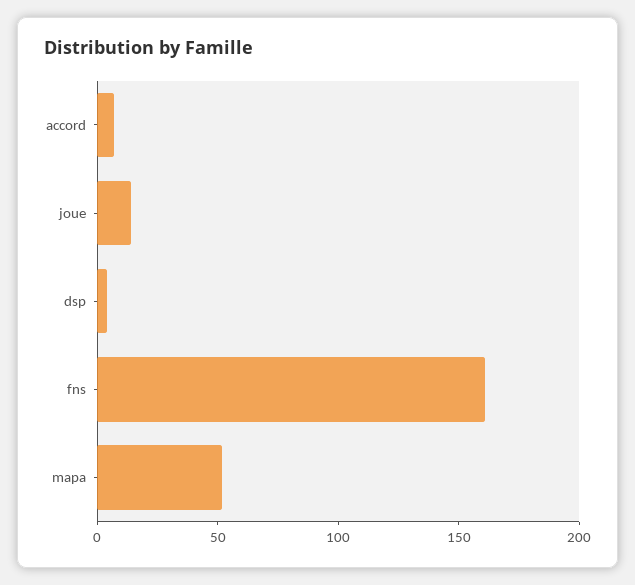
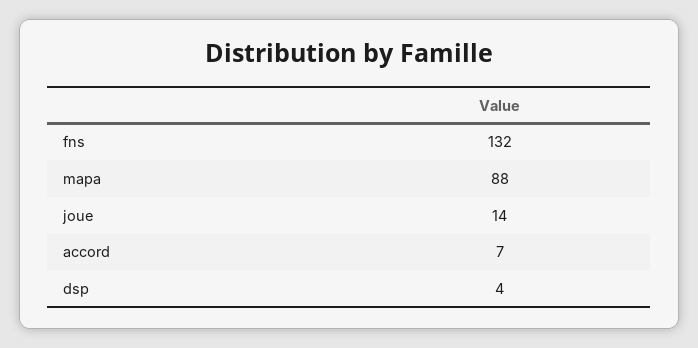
  {
    "accord": 7,
    "joue": 14,
    "dsp": 4,
-   "fns": 160,
+   "fns": 132,
-   "mapa": 50
+   "mapa": 88
  }

